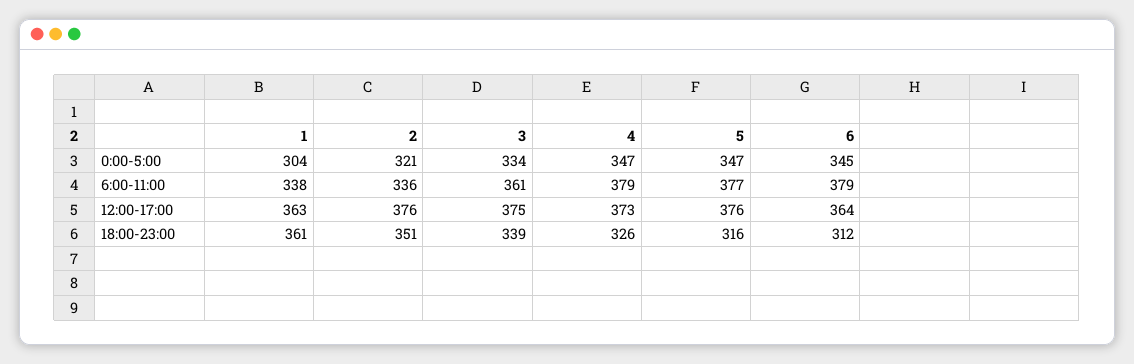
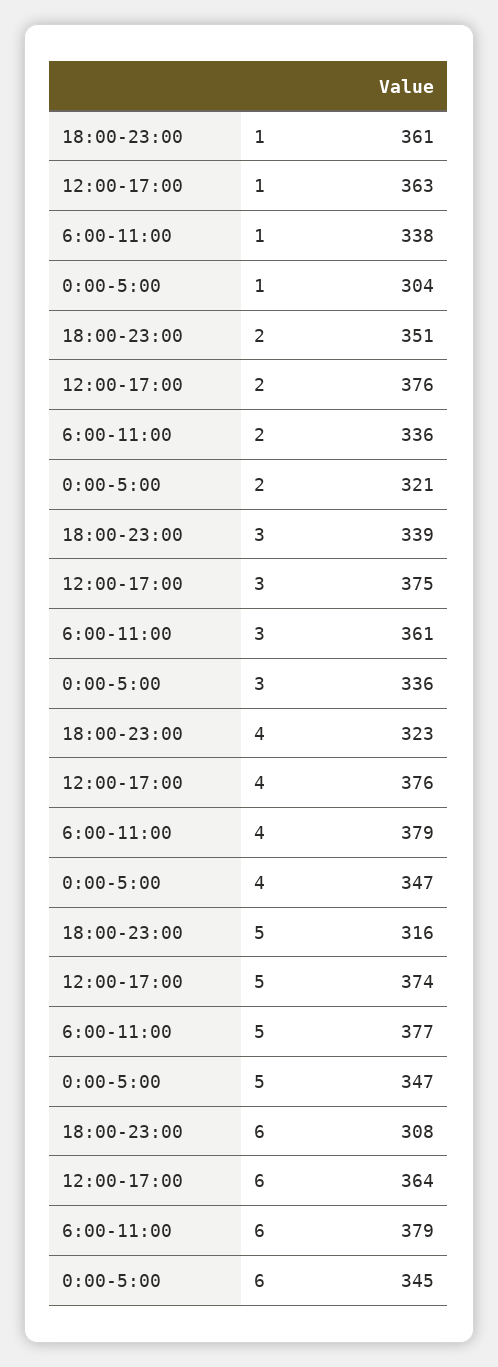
  {
    "1": {
      "0:00-5:00": 304,
      "6:00-11:00": 338,
      "12:00-17:00": 363,
      "18:00-23:00": 361
    },
    "2": {
      "0:00-5:00": 321,
      "6:00-11:00": 336,
      "12:00-17:00": 376,
      "18:00-23:00": 351
    },
    "3": {
-     "0:00-5:00": 334,
+     "0:00-5:00": 336,
      "6:00-11:00": 361,
      "12:00-17:00": 375,
      "18:00-23:00": 339
    },
    "4": {
      "0:00-5:00": 347,
      "6:00-11:00": 379,
-     "12:00-17:00": 373,
+     "12:00-17:00": 376,
-     "18:00-23:00": 326
+     "18:00-23:00": 323
    },
    "5": {
      "0:00-5:00": 347,
      "6:00-11:00": 377,
-     "12:00-17:00": 376,
+     "12:00-17:00": 374,
      "18:00-23:00": 316
    },
    "6": {
      "0:00-5:00": 345,
      "6:00-11:00": 379,
      "12:00-17:00": 364,
-     "18:00-23:00": 312
+     "18:00-23:00": 308
    }
  }

